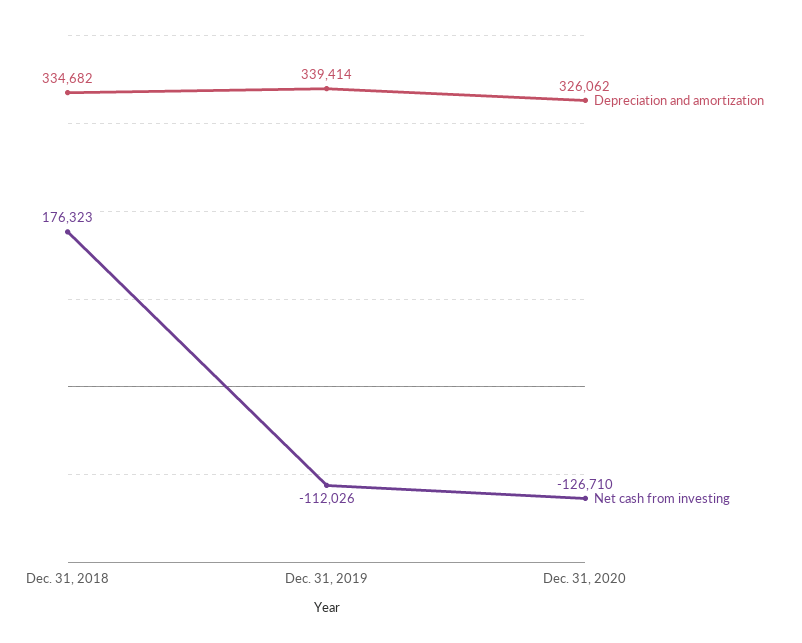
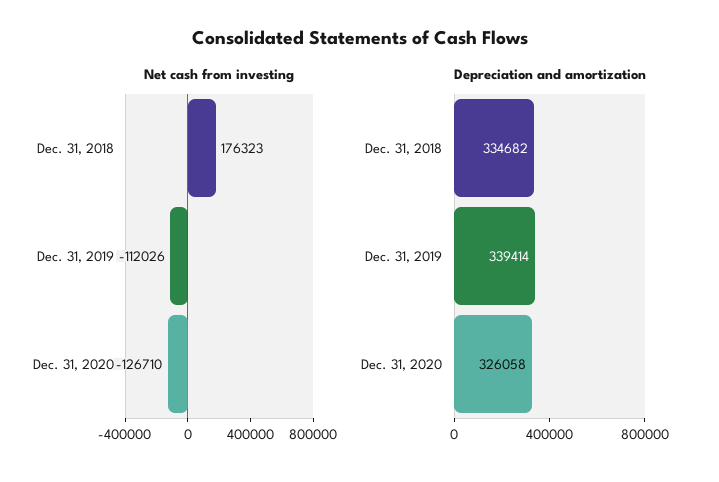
  {
    "Depreciation and amortization": {
      "Dec. 31, 2018": 334682,
      "Dec. 31, 2019": 339414,
-     "Dec. 31, 2020": 326062
+     "Dec. 31, 2020": 326058
    },
    "Net cash from investing": {
      "Dec. 31, 2018": 176323,
      "Dec. 31, 2019": -112026,
      "Dec. 31, 2020": -126710
    }
  }

